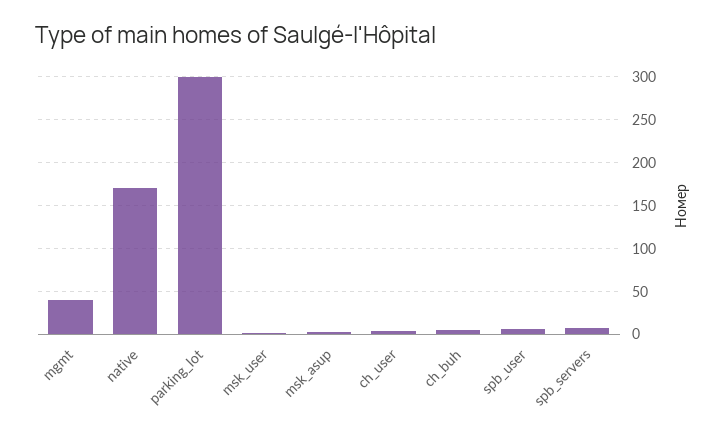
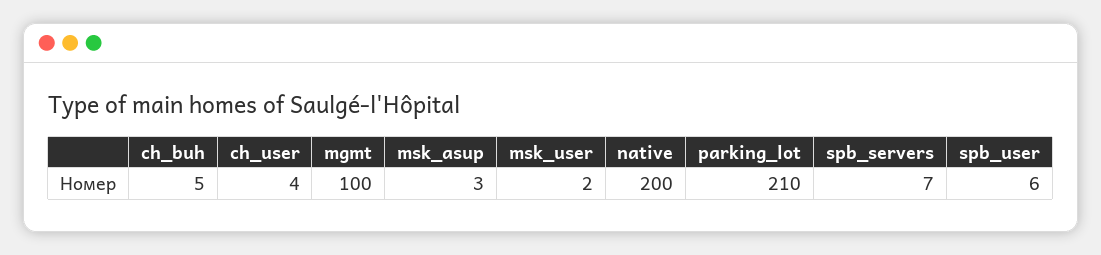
  {
-   "mgmt": 40,
+   "mgmt": 100,
-   "native": 170,
+   "native": 200,
-   "parking_lot": 300,
+   "parking_lot": 210,
    "msk_user": 2,
    "msk_asup": 3,
    "ch_user": 4,
    "ch_buh": 5,
    "spb_user": 6,
    "spb_servers": 7
  }

